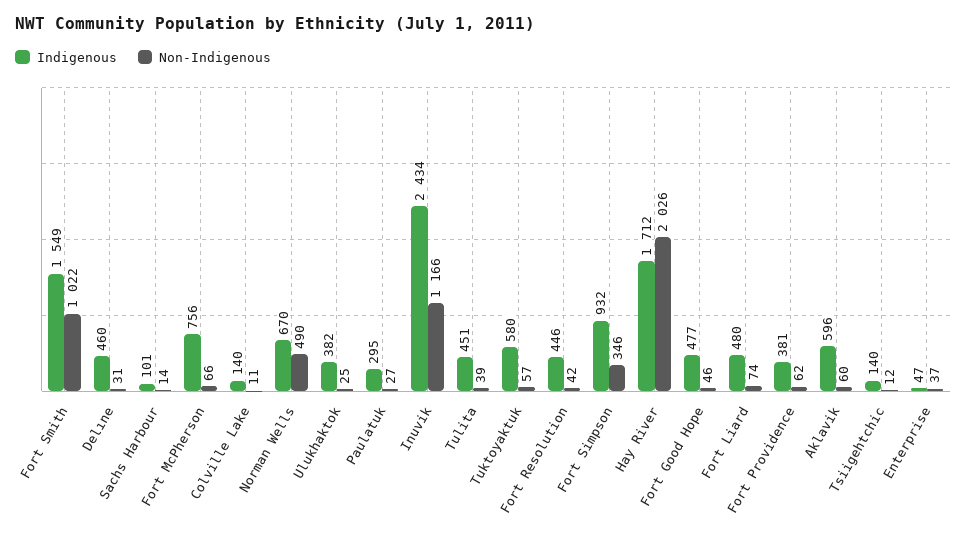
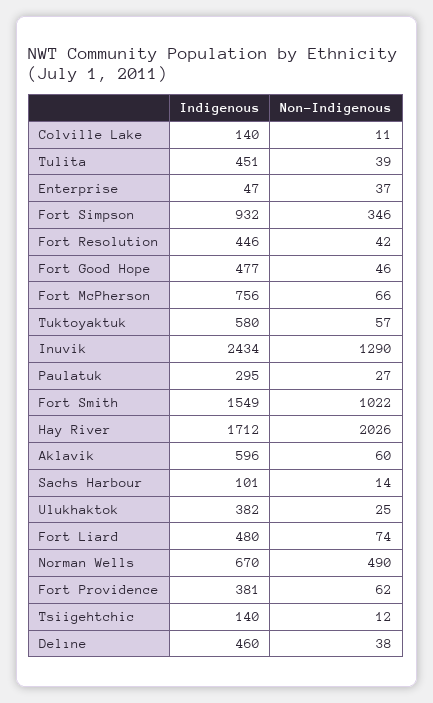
  {
    "Indigenous": {
      "Fort Smith": 1549,
      "Delıne": 460,
      "Sachs Harbour": 101,
      "Fort McPherson": 756,
      "Colville Lake": 140,
      "Norman Wells": 670,
      "Ulukhaktok": 382,
      "Paulatuk": 295,
      "Inuvik": 2434,
      "Tulita": 451,
      "Tuktoyaktuk": 580,
      "Fort Resolution": 446,
      "Fort Simpson": 932,
      "Hay River": 1712,
      "Fort Good Hope": 477,
      "Fort Liard": 480,
      "Fort Providence": 381,
      "Aklavik": 596,
      "Tsiigehtchic": 140,
      "Enterprise": 47
    },
    "Non-Indigenous": {
      "Fort Smith": 1022,
-     "Delıne": 31,
+     "Delıne": 38,
      "Sachs Harbour": 14,
      "Fort McPherson": 66,
      "Colville Lake": 11,
      "Norman Wells": 490,
      "Ulukhaktok": 25,
      "Paulatuk": 27,
-     "Inuvik": 1166,
+     "Inuvik": 1290,
      "Tulita": 39,
      "Tuktoyaktuk": 57,
      "Fort Resolution": 42,
      "Fort Simpson": 346,
      "Hay River": 2026,
      "Fort Good Hope": 46,
      "Fort Liard": 74,
      "Fort Providence": 62,
      "Aklavik": 60,
      "Tsiigehtchic": 12,
      "Enterprise": 37
    }
  }

